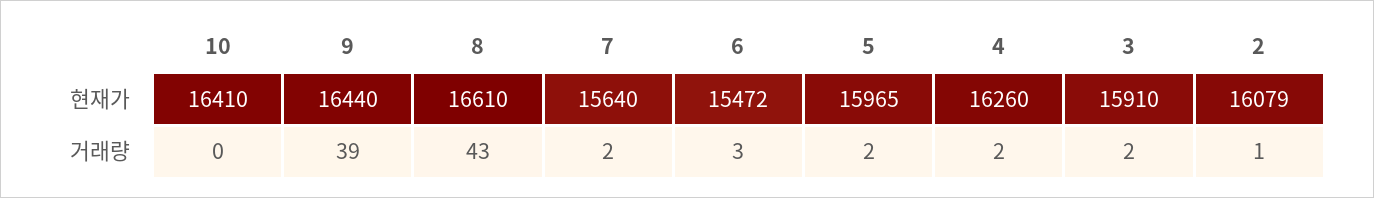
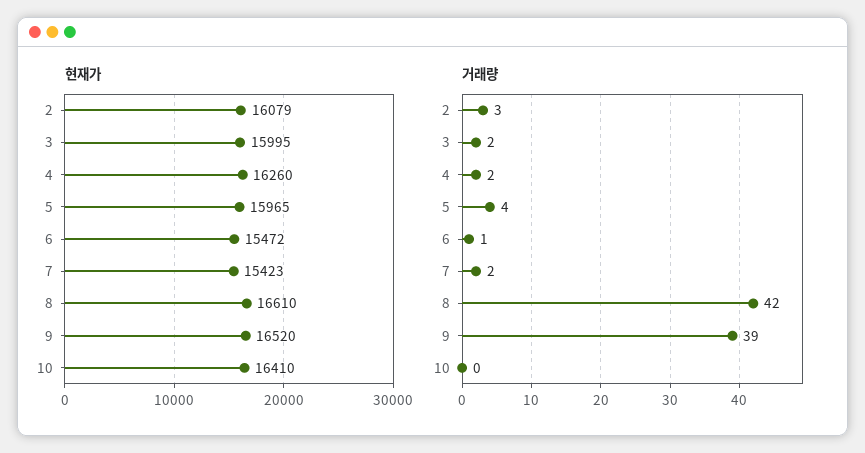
  {
    "현재가": {
      "10": 16410,
-     "9": 16440,
+     "9": 16520,
      "8": 16610,
-     "7": 15640,
+     "7": 15423,
      "6": 15472,
      "5": 15965,
      "4": 16260,
-     "3": 15910,
+     "3": 15995,
      "2": 16079
    },
    "거래량": {
      "10": 0,
      "9": 39,
-     "8": 43,
+     "8": 42,
      "7": 2,
-     "6": 3,
+     "6": 1,
-     "5": 2,
+     "5": 4,
      "4": 2,
      "3": 2,
-     "2": 1
+     "2": 3
    }
  }

